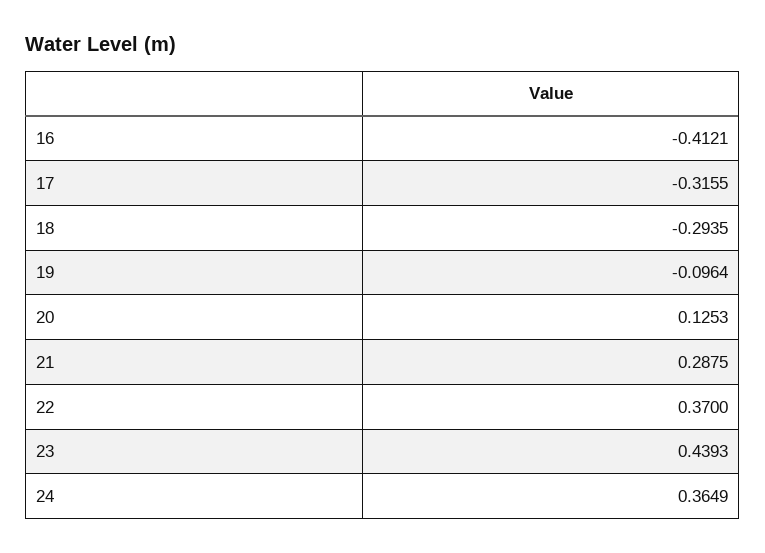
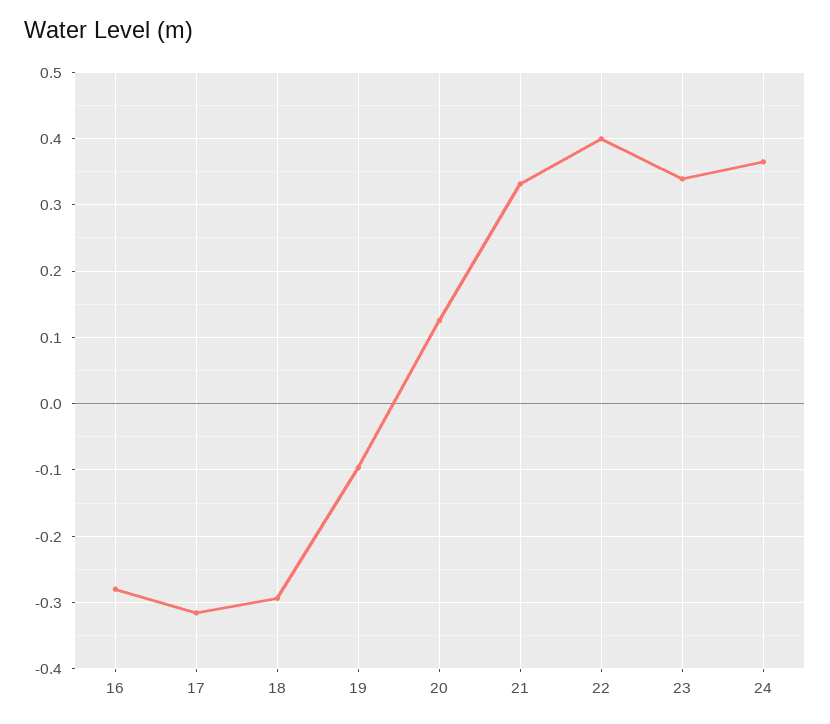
  {
-   "16": -0.4121,
+   "16": -0.28,
    "17": -0.3155,
    "18": -0.2935,
    "19": -0.0964,
    "20": 0.1253,
-   "21": 0.2875,
+   "21": 0.33,
-   "22": 0.37,
+   "22": 0.4,
-   "23": 0.4393,
+   "23": 0.34,
    "24": 0.3649
  }

